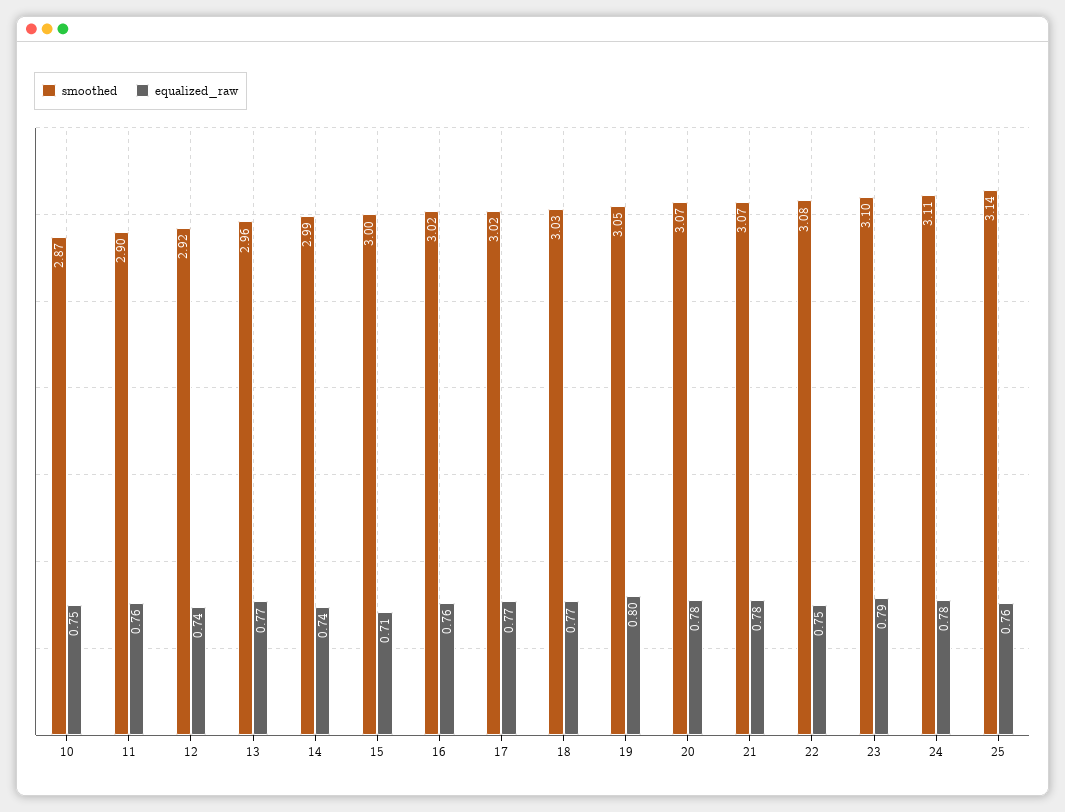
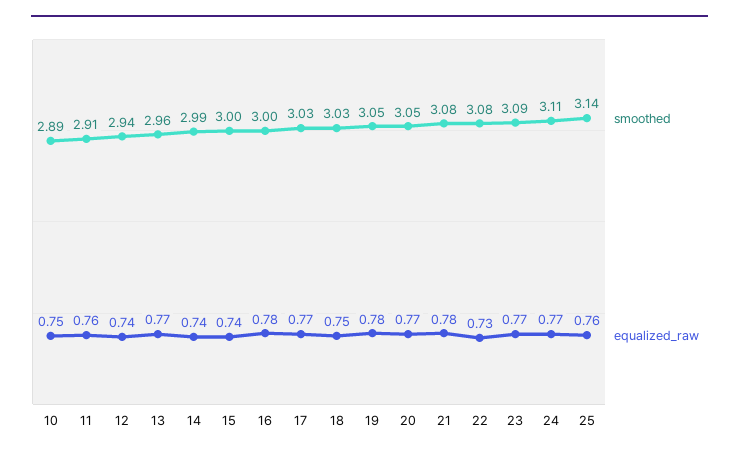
  {
    "smoothed": {
-     "10": 2.87,
+     "10": 2.89,
-     "11": 2.9,
+     "11": 2.91,
-     "12": 2.92,
+     "12": 2.94,
      "13": 2.96,
      "14": 2.99,
      "15": 3,
-     "16": 3.02,
+     "16": 3,
-     "17": 3.02,
+     "17": 3.03,
      "18": 3.03,
      "19": 3.05,
-     "20": 3.07,
+     "20": 3.05,
-     "21": 3.07,
+     "21": 3.08,
      "22": 3.08,
-     "23": 3.1,
+     "23": 3.09,
      "24": 3.11,
      "25": 3.14
    },
    "equalized_raw": {
      "10": 0.75,
      "11": 0.76,
      "12": 0.74,
      "13": 0.77,
      "14": 0.74,
-     "15": 0.71,
+     "15": 0.74,
-     "16": 0.76,
+     "16": 0.78,
      "17": 0.77,
-     "18": 0.77,
+     "18": 0.75,
-     "19": 0.8,
+     "19": 0.78,
-     "20": 0.78,
+     "20": 0.77,
      "21": 0.78,
-     "22": 0.75,
+     "22": 0.73,
-     "23": 0.79,
+     "23": 0.77,
-     "24": 0.78,
+     "24": 0.77,
      "25": 0.76
    }
  }

